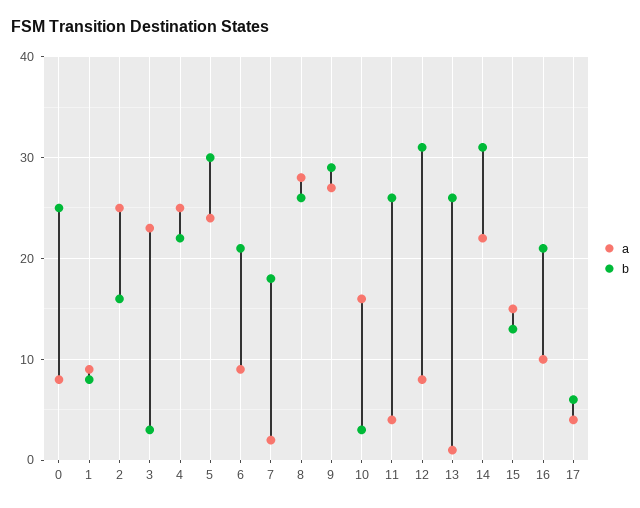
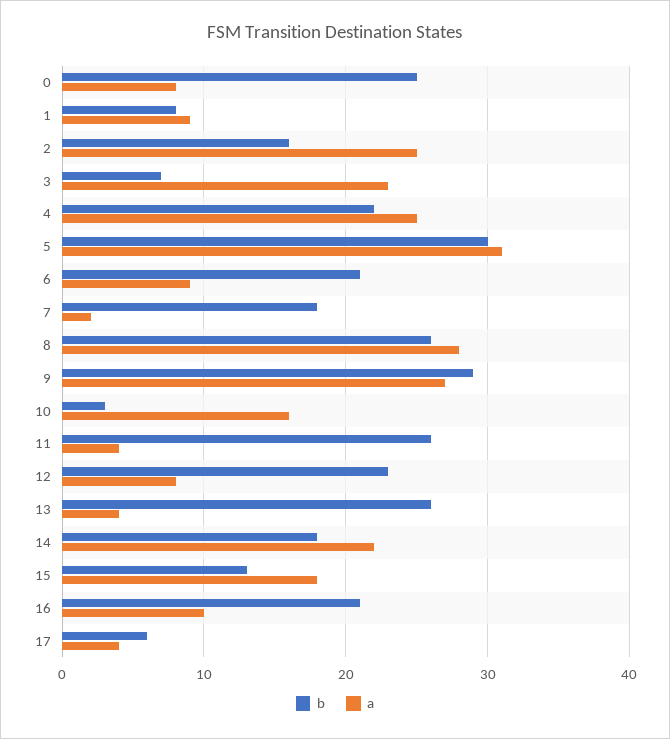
  {
    "a": {
      "0": 8,
      "1": 9,
      "2": 25,
      "3": 23,
      "4": 25,
-     "5": 24,
+     "5": 31,
      "6": 9,
      "7": 2,
      "8": 28,
      "9": 27,
      "10": 16,
      "11": 4,
      "12": 8,
-     "13": 1,
+     "13": 4,
      "14": 22,
-     "15": 15,
+     "15": 18,
      "16": 10,
      "17": 4
    },
    "b": {
      "0": 25,
      "1": 8,
      "2": 16,
-     "3": 3,
+     "3": 7,
      "4": 22,
      "5": 30,
      "6": 21,
      "7": 18,
      "8": 26,
      "9": 29,
      "10": 3,
      "11": 26,
-     "12": 31,
+     "12": 23,
      "13": 26,
-     "14": 31,
+     "14": 18,
      "15": 13,
      "16": 21,
      "17": 6
    }
  }

